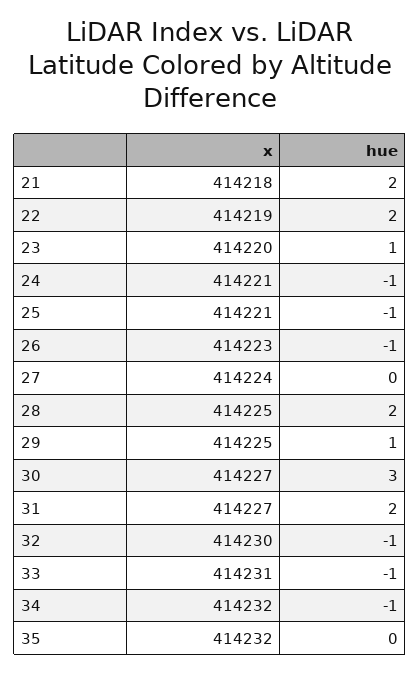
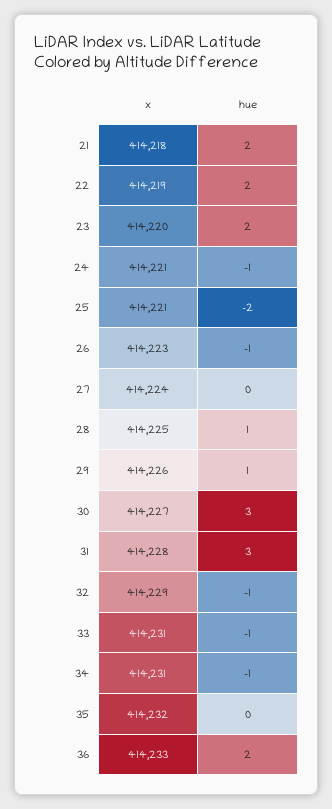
  {
    "x": {
      "21": 414218,
      "22": 414219,
      "23": 414220,
      "24": 414221,
      "25": 414221,
      "26": 414223,
      "27": 414224,
      "28": 414225,
-     "29": 414225,
+     "29": 414226,
      "30": 414227,
-     "31": 414227,
+     "31": 414228,
-     "32": 414230,
+     "32": 414229,
      "33": 414231,
-     "34": 414232,
+     "34": 414231,
-     "35": 414232
+     "35": 414232,
+     "36": 414233
    },
    "hue": {
      "21": 2,
      "22": 2,
-     "23": 1,
+     "23": 2,
      "24": -1,
-     "25": -1,
+     "25": -2,
      "26": -1,
      "27": 0,
-     "28": 2,
+     "28": 1,
      "29": 1,
      "30": 3,
-     "31": 2,
+     "31": 3,
      "32": -1,
      "33": -1,
      "34": -1,
-     "35": 0
+     "35": 0,
+     "36": 2
    }
  }

